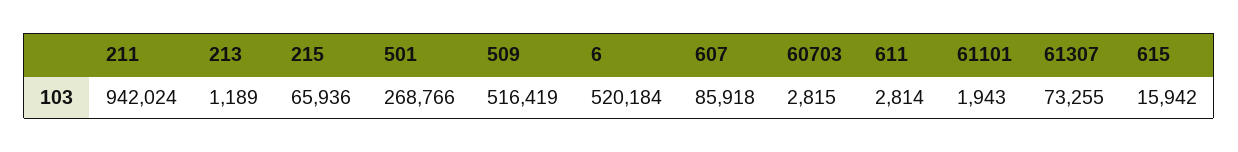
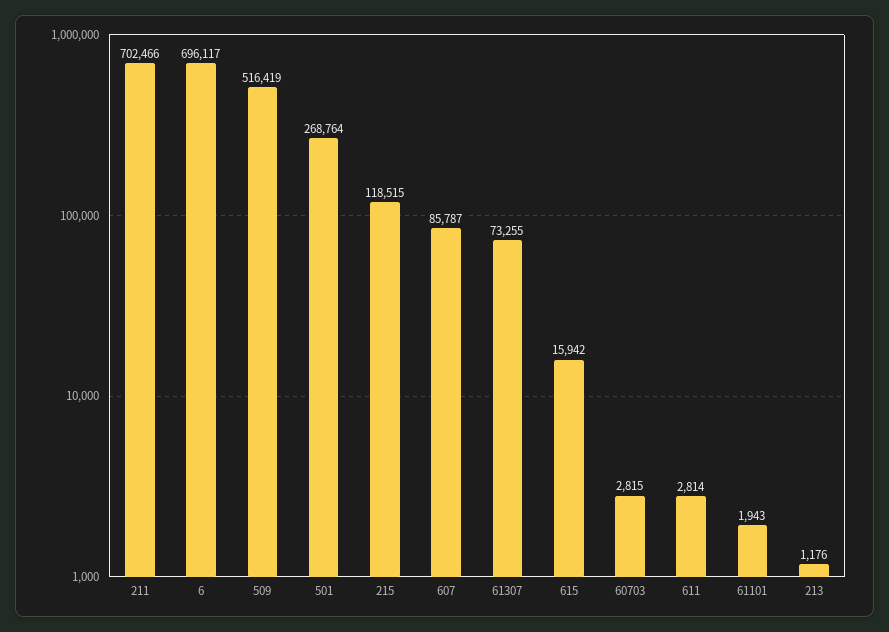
  {
-   "211": 942024,
+   "211": 702466,
-   "213": 1189,
+   "213": 1176,
-   "215": 65936,
+   "215": 118515,
-   "501": 268766,
+   "501": 268764,
    "509": 516419,
-   "6": 520184,
+   "6": 696117,
-   "607": 85918,
+   "607": 85787,
    "60703": 2815,
    "611": 2814,
    "61101": 1943,
    "61307": 73255,
    "615": 15942
  }

